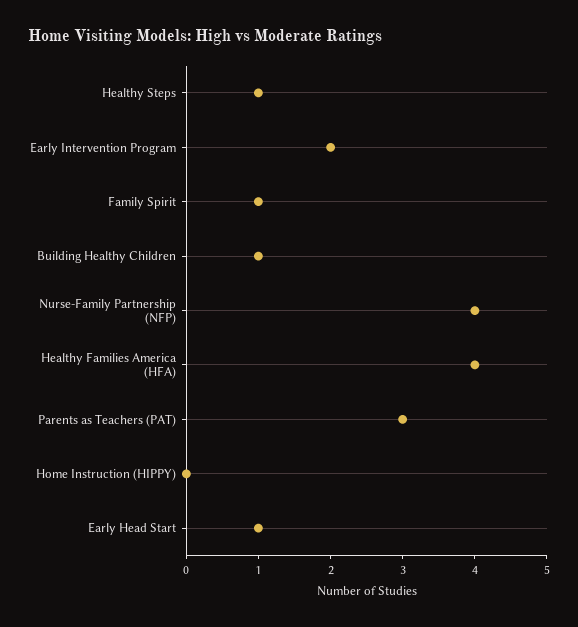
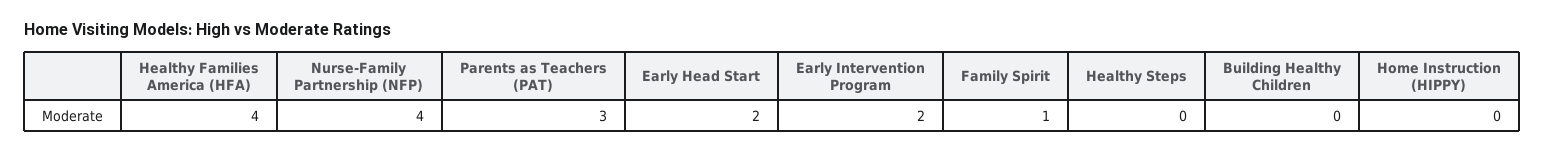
  {
-   "Healthy Steps": 1,
+   "Healthy Steps": 0,
    "Early Intervention Program": 2,
    "Family Spirit": 1,
-   "Building Healthy Children": 1,
+   "Building Healthy Children": 0,
    "Nurse-Family Partnership (NFP)": 4,
    "Healthy Families America (HFA)": 4,
    "Parents as Teachers (PAT)": 3,
    "Home Instruction (HIPPY)": 0,
-   "Early Head Start": 1
+   "Early Head Start": 2
  }

